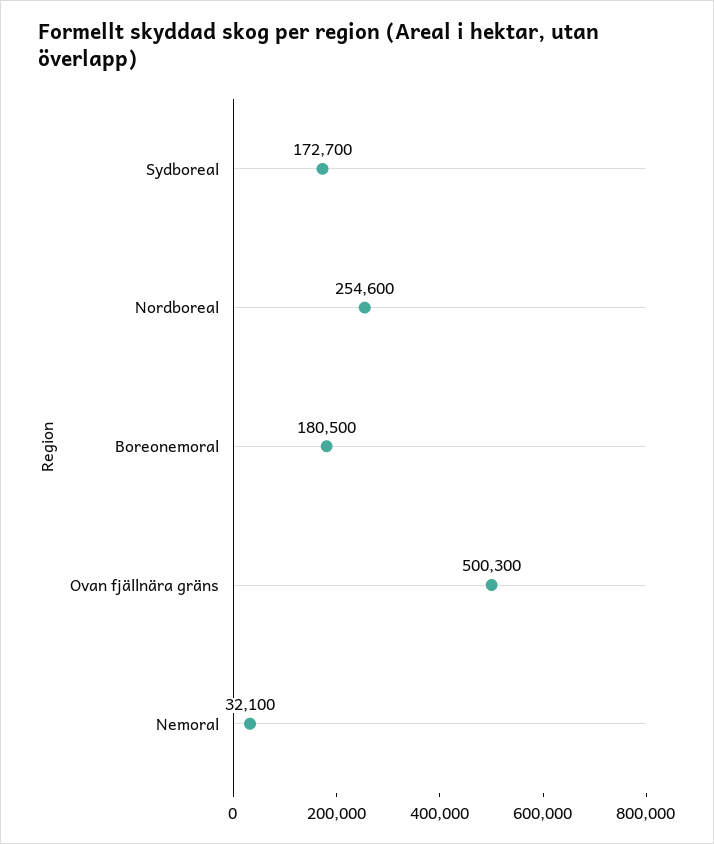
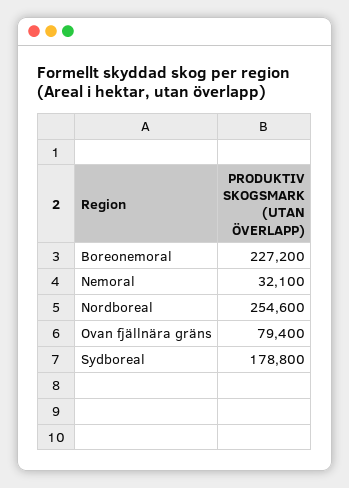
  {
-   "Sydboreal": 172700,
+   "Sydboreal": 178800,
    "Nordboreal": 254600,
-   "Boreonemoral": 180500,
+   "Boreonemoral": 227200,
-   "Ovan fjällnära gräns": 500300,
+   "Ovan fjällnära gräns": 79400,
    "Nemoral": 32100
  }

